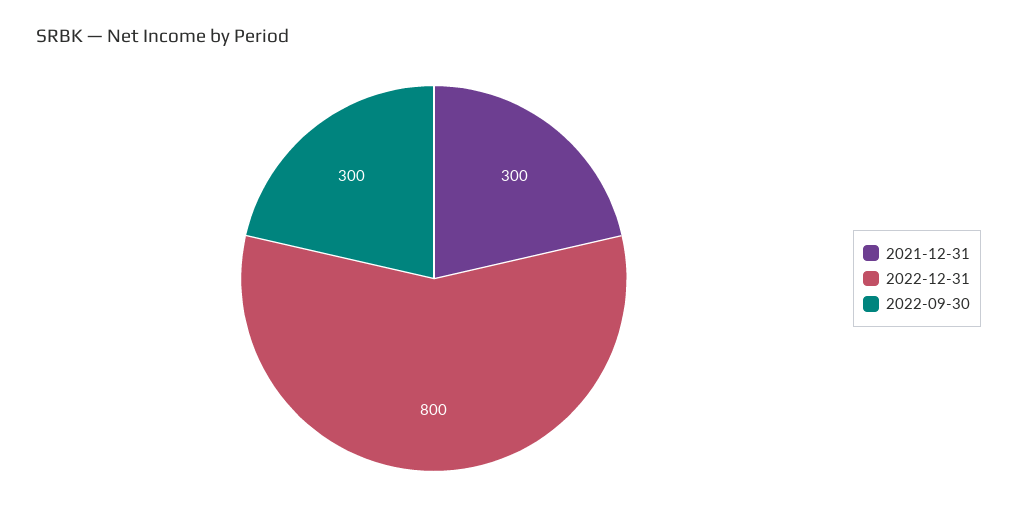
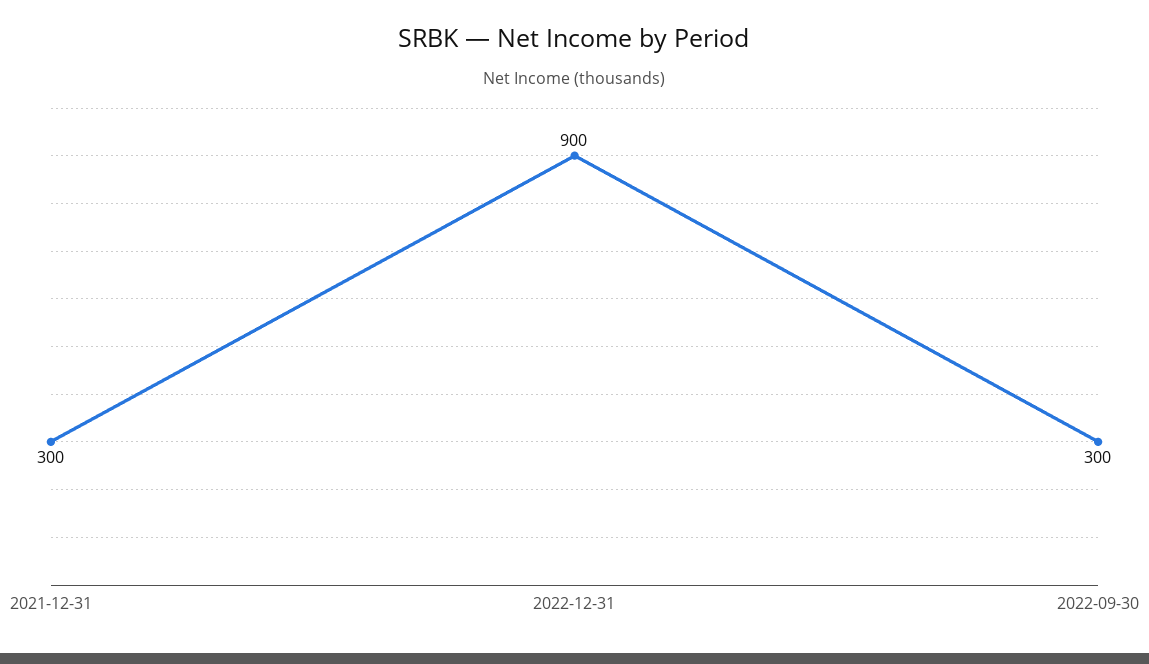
  {
    "2021-12-31": 300,
-   "2022-12-31": 800,
+   "2022-12-31": 900,
    "2022-09-30": 300
  }

